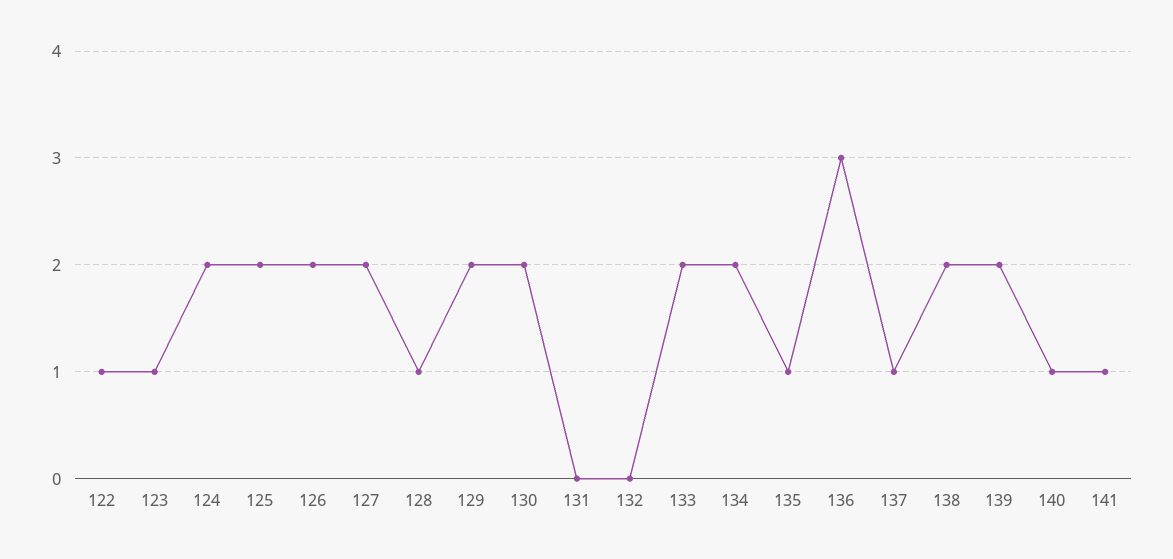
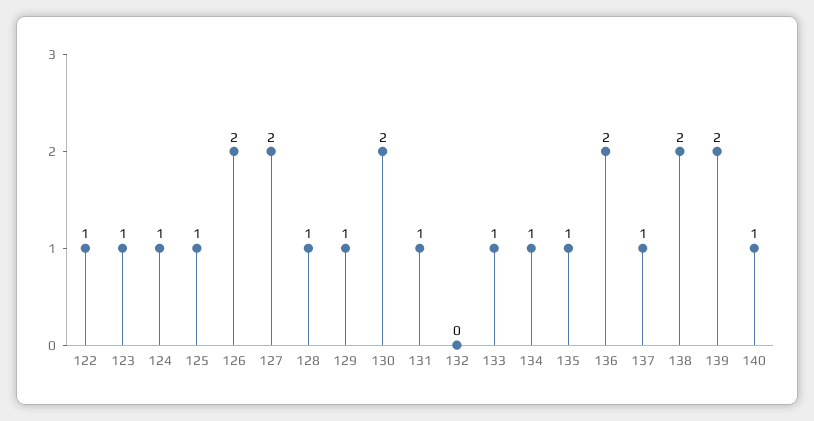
  {
    "122": 1,
    "123": 1,
-   "124": 2,
+   "124": 1,
-   "125": 2,
+   "125": 1,
    "126": 2,
    "127": 2,
    "128": 1,
-   "129": 2,
+   "129": 1,
    "130": 2,
-   "131": 0,
+   "131": 1,
    "132": 0,
-   "133": 2,
+   "133": 1,
-   "134": 2,
+   "134": 1,
    "135": 1,
-   "136": 3,
+   "136": 2,
    "137": 1,
    "138": 2,
    "139": 2,
-   "140": 1,
+   "140": 1
-   "141": 1
  }

